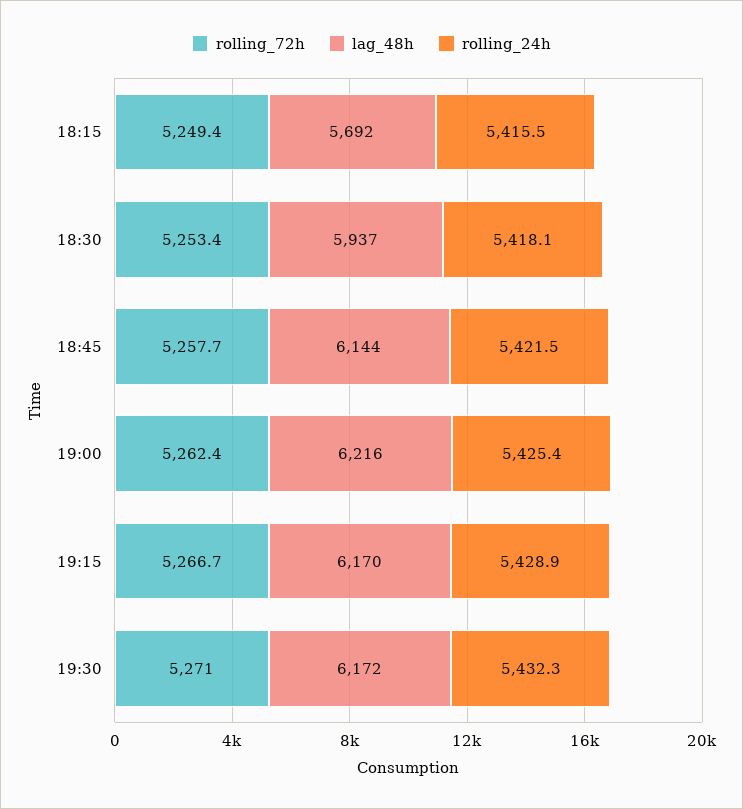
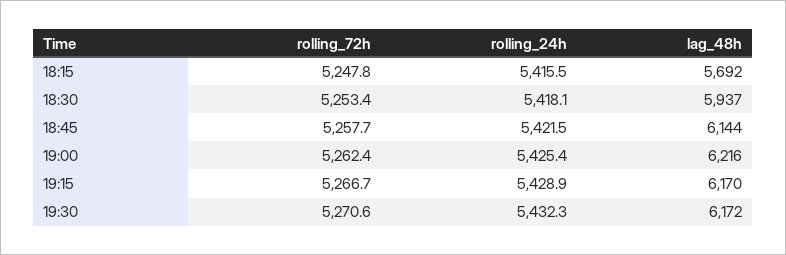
  {
    "rolling_72h": {
-     "18:15": 5249.4,
+     "18:15": 5247.8,
      "18:30": 5253.4,
      "18:45": 5257.7,
      "19:00": 5262.4,
      "19:15": 5266.7,
-     "19:30": 5271
+     "19:30": 5270.6
    },
    "lag_48h": {
      "18:15": 5692,
      "18:30": 5937,
      "18:45": 6144,
      "19:00": 6216,
      "19:15": 6170,
      "19:30": 6172
    },
    "rolling_24h": {
      "18:15": 5415.5,
      "18:30": 5418.1,
      "18:45": 5421.5,
      "19:00": 5425.4,
      "19:15": 5428.9,
      "19:30": 5432.3
    }
  }

